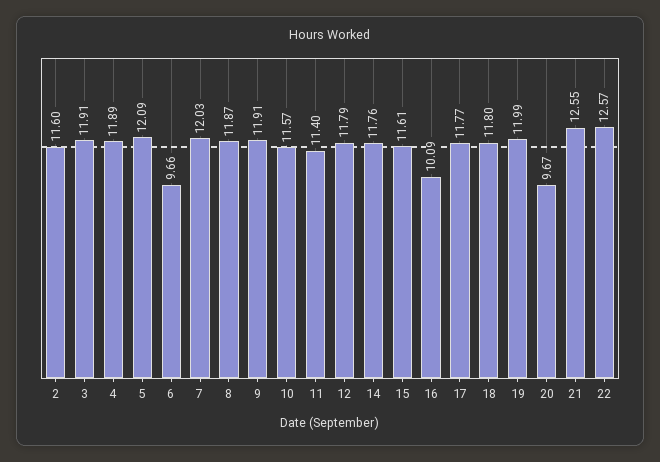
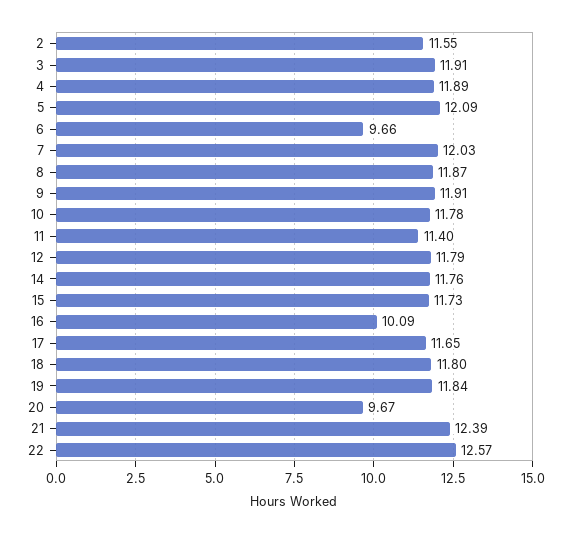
  {
-   "2": 11.6,
+   "2": 11.55,
    "3": 11.91,
    "4": 11.89,
    "5": 12.09,
    "6": 9.66,
    "7": 12.03,
    "8": 11.87,
    "9": 11.91,
-   "10": 11.57,
+   "10": 11.78,
    "11": 11.4,
    "12": 11.79,
    "14": 11.76,
-   "15": 11.61,
+   "15": 11.73,
    "16": 10.09,
-   "17": 11.77,
+   "17": 11.65,
    "18": 11.8,
-   "19": 11.99,
+   "19": 11.84,
    "20": 9.67,
-   "21": 12.55,
+   "21": 12.39,
    "22": 12.57
  }

